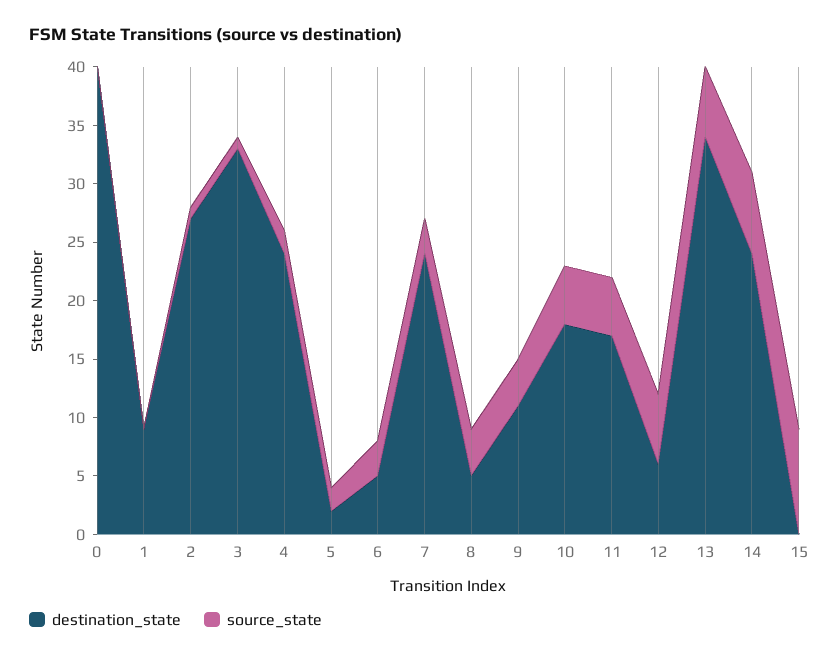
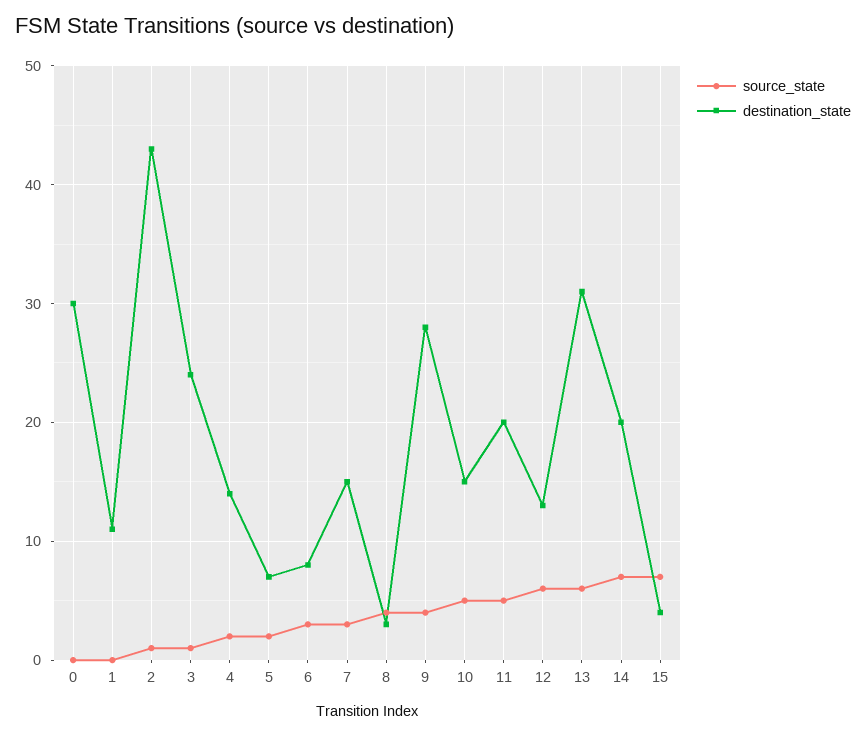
  {
    "destination_state": {
-     "0": 40,
+     "0": 30,
-     "1": 9,
+     "1": 11,
-     "2": 27,
+     "2": 43,
-     "3": 33,
+     "3": 24,
-     "4": 24,
+     "4": 14,
-     "5": 2,
+     "5": 7,
-     "6": 5,
+     "6": 8,
-     "7": 24,
+     "7": 15,
-     "8": 5,
+     "8": 3,
-     "9": 11,
+     "9": 28,
-     "10": 18,
+     "10": 15,
-     "11": 17,
+     "11": 20,
-     "12": 6,
+     "12": 13,
-     "13": 34,
+     "13": 31,
-     "14": 24,
+     "14": 20,
-     "15": 0
+     "15": 4
    },
    "source_state": {
      "0": 0,
      "1": 0,
      "2": 1,
      "3": 1,
      "4": 2,
      "5": 2,
      "6": 3,
      "7": 3,
      "8": 4,
      "9": 4,
      "10": 5,
      "11": 5,
      "12": 6,
      "13": 6,
      "14": 7,
-     "15": 9
+     "15": 7
    }
  }

